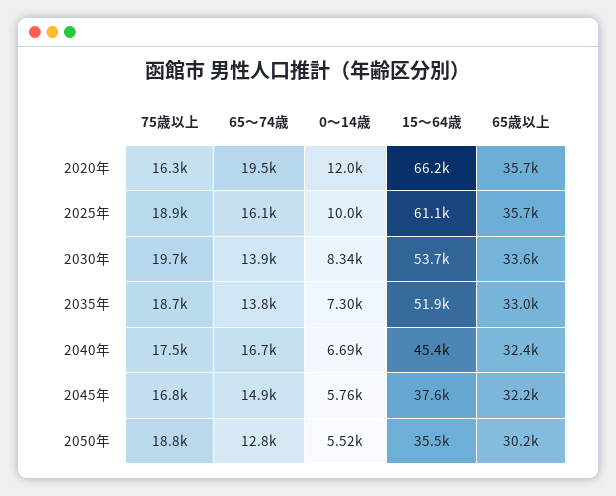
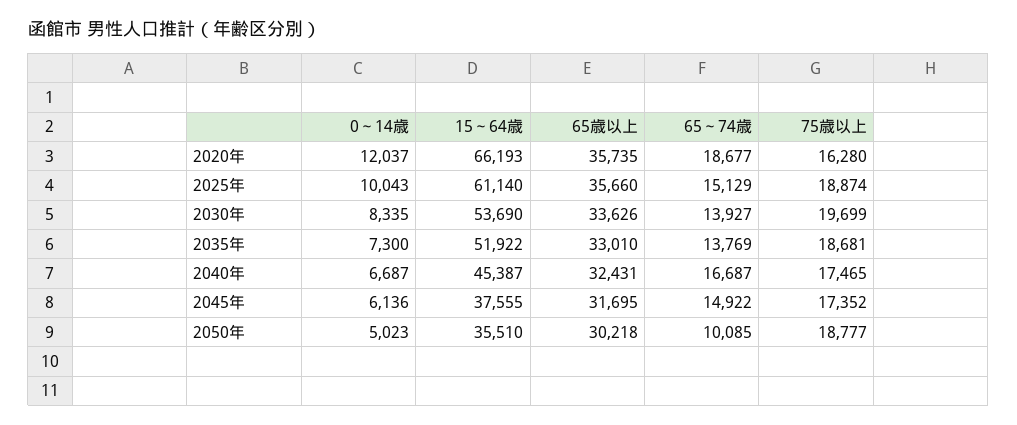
  {
    "75歳以上": {
      "2020年": 16280,
      "2025年": 18874,
      "2030年": 19699,
      "2035年": 18681,
      "2040年": 17465,
-     "2045年": 16800,
+     "2045年": 17352,
      "2050年": 18777
    },
    "65～74歳": {
-     "2020年": 19500,
+     "2020年": 18677,
-     "2025年": 16100,
+     "2025年": 15129,
      "2030年": 13927,
      "2035年": 13769,
      "2040年": 16687,
      "2045年": 14922,
-     "2050年": 12800
+     "2050年": 10085
    },
    "0～14歳": {
      "2020年": 12037,
      "2025年": 10043,
      "2030年": 8335,
      "2035年": 7300,
      "2040年": 6687,
-     "2045年": 5760,
+     "2045年": 6136,
-     "2050年": 5520
+     "2050年": 5023
    },
    "15～64歳": {
      "2020年": 66193,
      "2025年": 61140,
      "2030年": 53690,
      "2035年": 51922,
      "2040年": 45387,
      "2045年": 37555,
      "2050年": 35510
    },
    "65歳以上": {
      "2020年": 35735,
      "2025年": 35660,
      "2030年": 33626,
      "2035年": 33010,
      "2040年": 32431,
-     "2045年": 32200,
+     "2045年": 31695,
      "2050年": 30218
    }
  }

